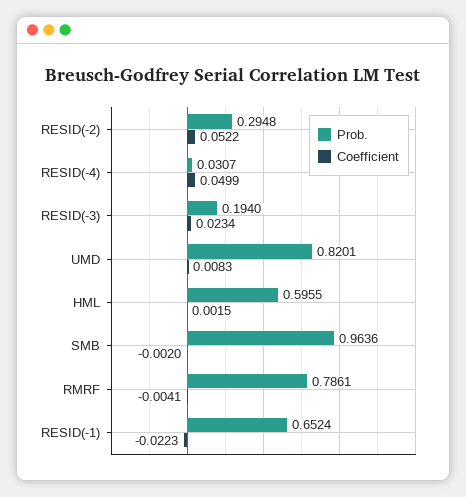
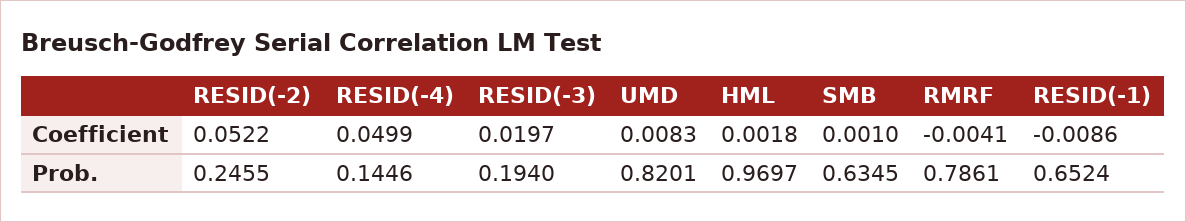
  {
    "Prob.": {
-     "RESID(-2)": 0.2948,
+     "RESID(-2)": 0.2455,
-     "RESID(-4)": 0.0307,
+     "RESID(-4)": 0.1446,
      "RESID(-3)": 0.194,
      "UMD": 0.8201,
-     "HML": 0.5955,
+     "HML": 0.9697,
-     "SMB": 0.9636,
+     "SMB": 0.6345,
      "RMRF": 0.7861,
      "RESID(-1)": 0.6524
    },
    "Coefficient": {
      "RESID(-2)": 0.0522,
      "RESID(-4)": 0.0499,
-     "RESID(-3)": 0.0234,
+     "RESID(-3)": 0.0197,
      "UMD": 0.0083,
-     "HML": 0.0015,
+     "HML": 0.0018,
-     "SMB": -0.002,
+     "SMB": 0.001,
      "RMRF": -0.0041,
-     "RESID(-1)": -0.0223
+     "RESID(-1)": -0.0086
    }
  }

